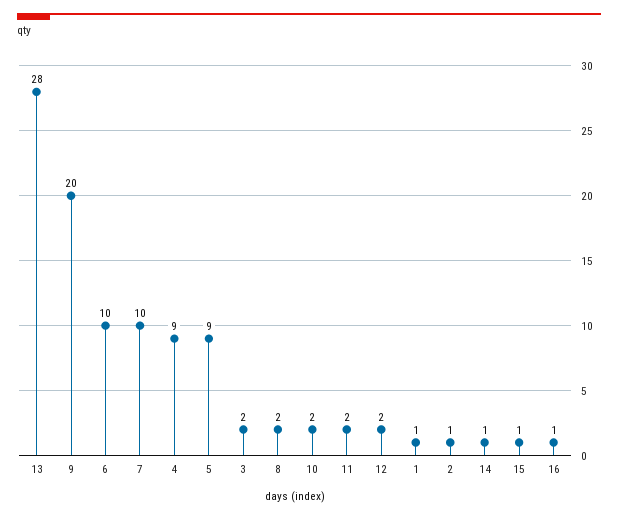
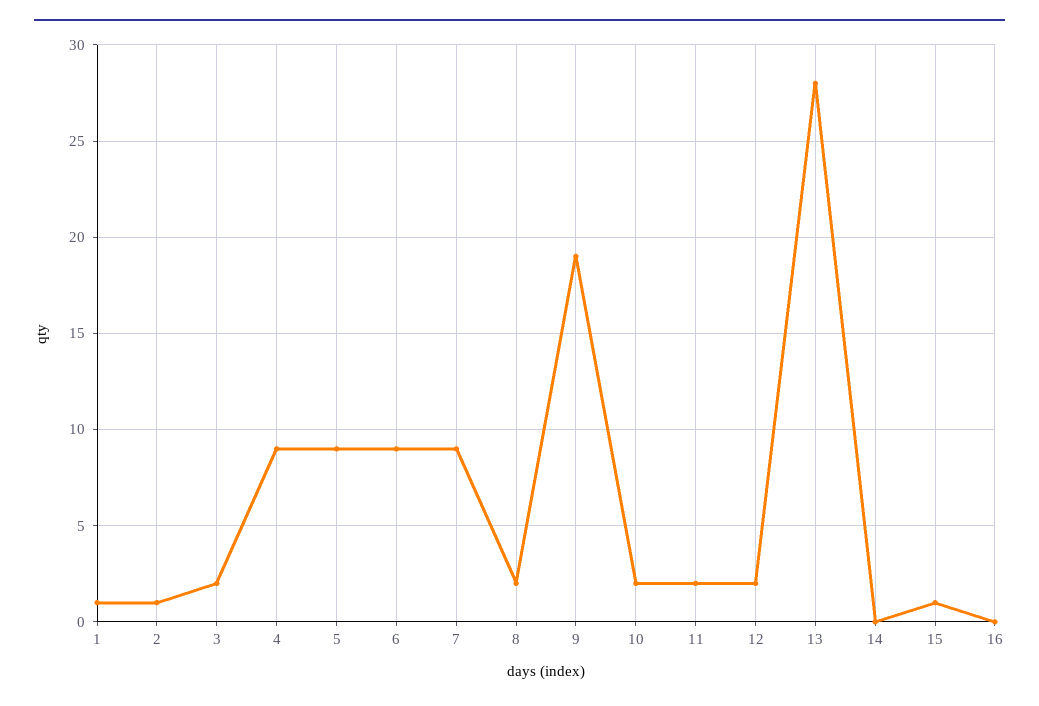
  {
    "13": 28,
-   "9": 20,
+   "9": 19,
-   "6": 10,
+   "6": 9,
-   "7": 10,
+   "7": 9,
    "4": 9,
    "5": 9,
    "3": 2,
    "8": 2,
    "10": 2,
    "11": 2,
    "12": 2,
    "1": 1,
    "2": 1,
-   "14": 1,
+   "14": 0,
    "15": 1,
-   "16": 1
+   "16": 0
  }

